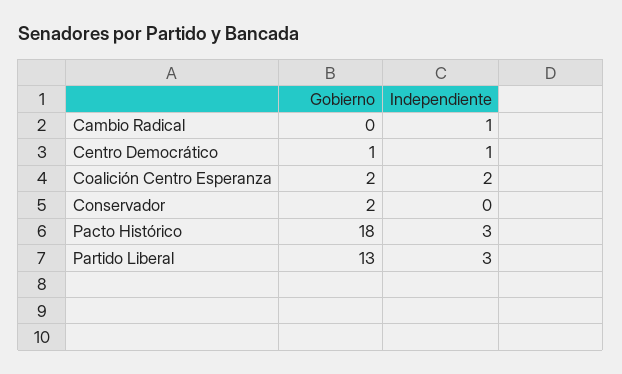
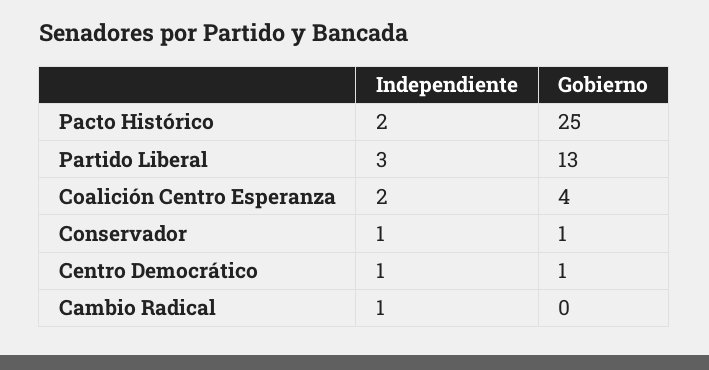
  {
    "Gobierno": {
      "Cambio Radical": 0,
      "Centro Democrático": 1,
-     "Coalición Centro Esperanza": 2,
+     "Coalición Centro Esperanza": 4,
-     "Conservador": 2,
+     "Conservador": 1,
-     "Pacto Histórico": 18,
+     "Pacto Histórico": 25,
      "Partido Liberal": 13
    },
    "Independiente": {
      "Cambio Radical": 1,
      "Centro Democrático": 1,
      "Coalición Centro Esperanza": 2,
-     "Conservador": 0,
+     "Conservador": 1,
-     "Pacto Histórico": 3,
+     "Pacto Histórico": 2,
      "Partido Liberal": 3
    }
  }

